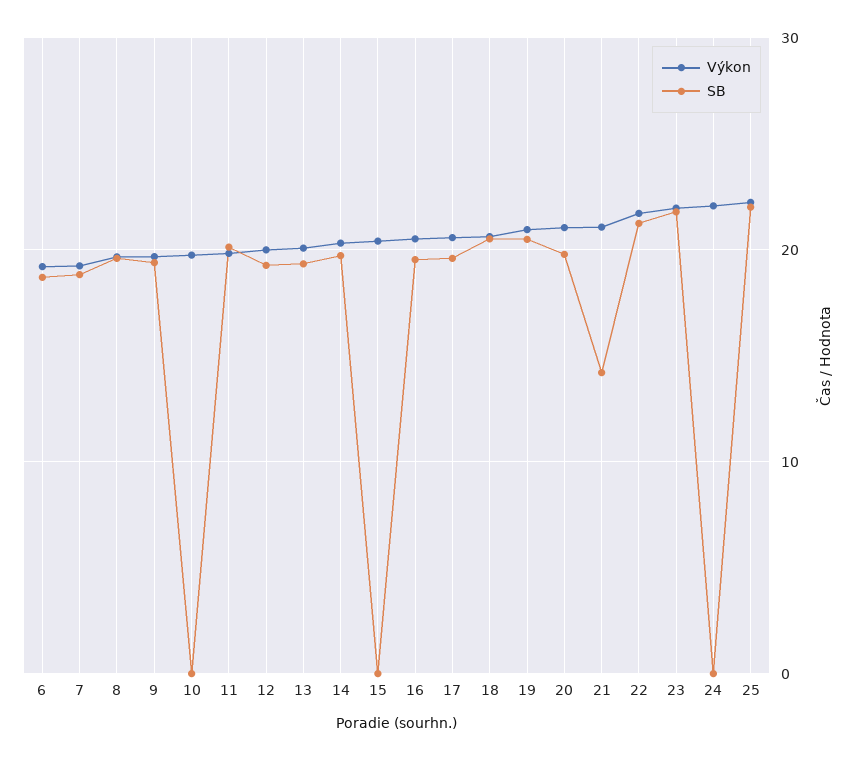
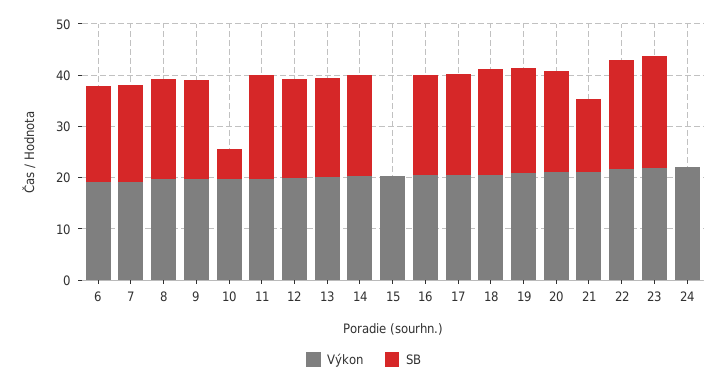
  {
    "Výkon": {
      "6": 19,
      "7": 19,
      "8": 20,
      "9": 20,
      "10": 20,
      "11": 20,
      "12": 20,
      "13": 20,
      "14": 20,
      "15": 20,
      "16": 21,
      "17": 21,
      "18": 21,
      "19": 21,
      "20": 21,
      "21": 21,
      "22": 22,
      "23": 22,
-     "24": 22,
+     "24": 22
-     "25": 22
    },
    "SB": {
      "6": 19,
      "7": 19,
      "8": 20,
      "9": 19,
-     "10": 0,
+     "10": 6,
      "11": 20,
      "12": 19,
      "13": 19,
      "14": 20,
      "15": 0,
      "16": 20,
      "17": 20,
      "18": 21,
      "19": 20,
      "20": 20,
      "21": 14,
      "22": 21,
      "23": 22,
-     "24": 0,
+     "24": 0
-     "25": 22
    }
  }

